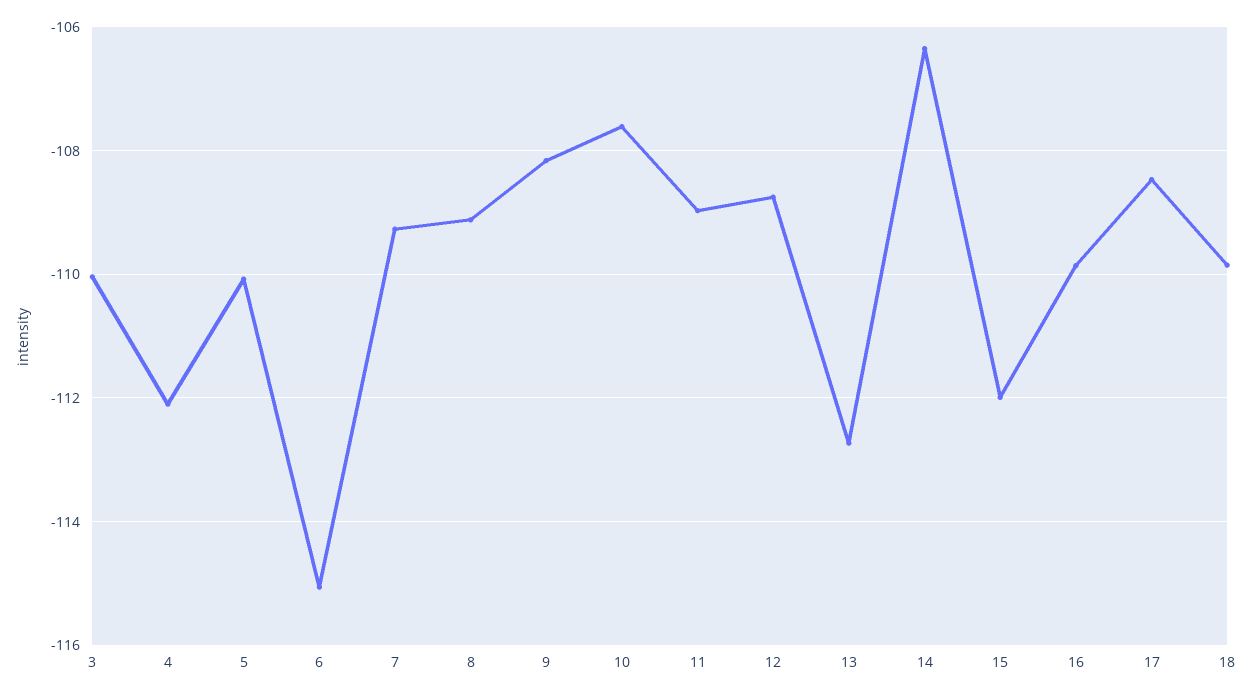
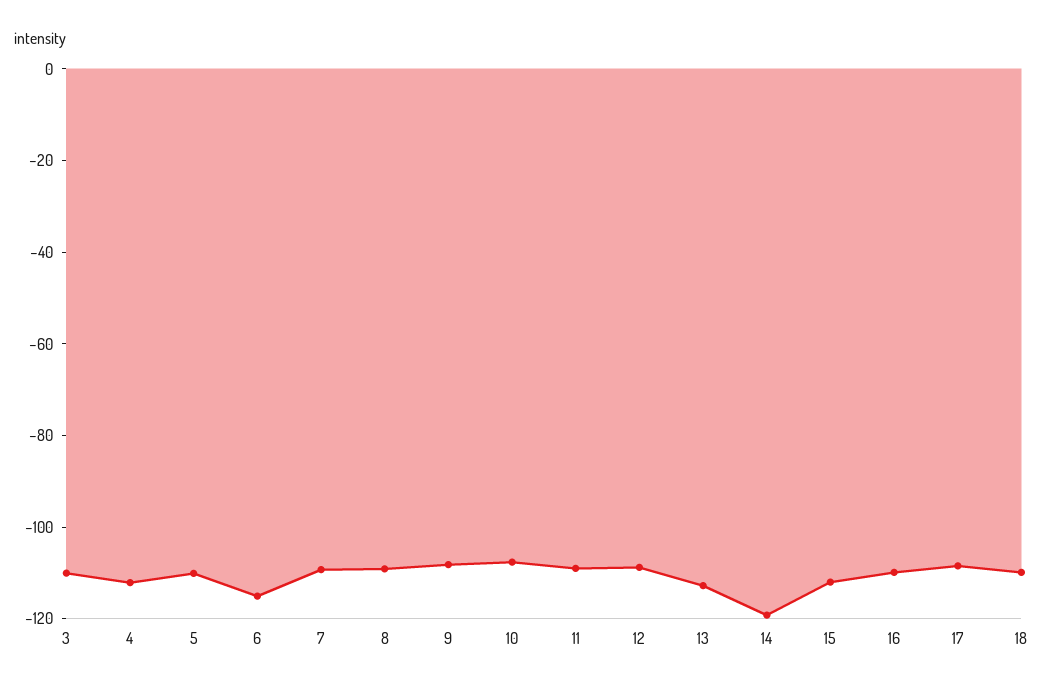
  {
    "3": -110,
    "4": -112.2,
    "5": -110,
    "6": -115,
    "7": -109.2,
    "8": -109.2,
    "9": -108.2,
    "10": -107.6,
    "11": -109,
    "12": -108.8,
    "13": -112.8,
-   "14": -106.4,
+   "14": -120,
    "15": -112,
    "16": -109.8,
    "17": -108.4,
    "18": -109.8
  }

